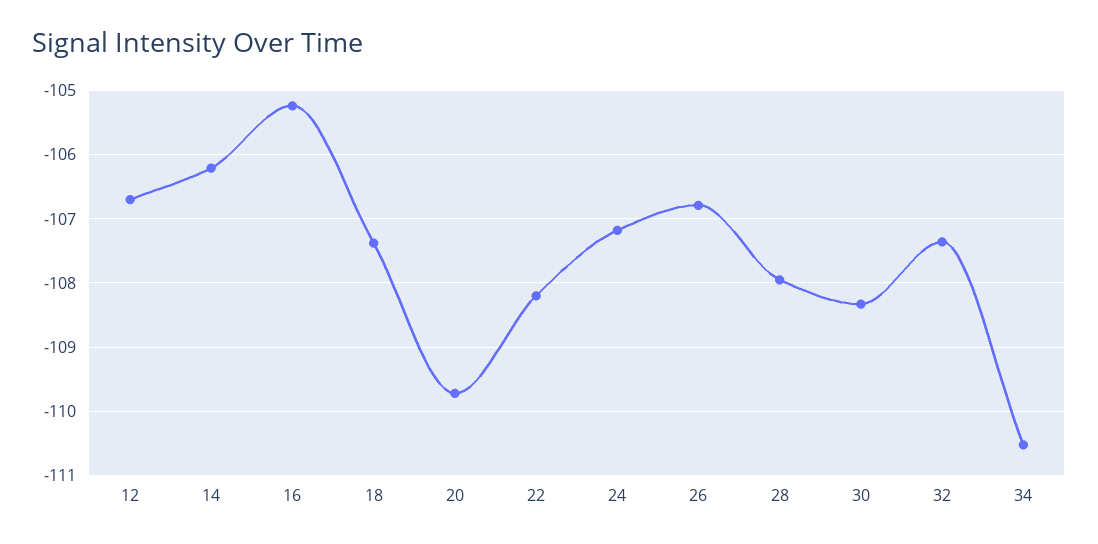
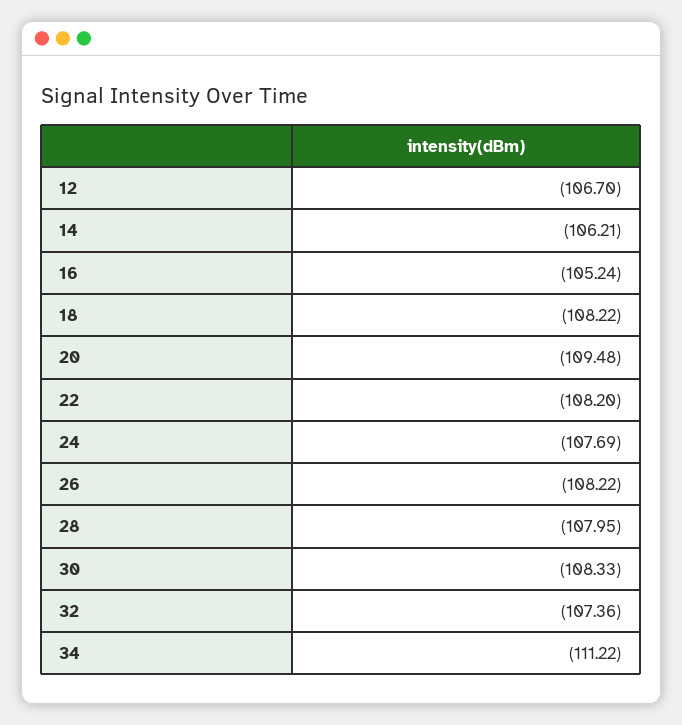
  {
    "12": -106.7,
    "14": -106.21,
    "16": -105.24,
-   "18": -107.4,
+   "18": -108.22,
-   "20": -109.7,
+   "20": -109.48,
    "22": -108.2,
-   "24": -107.2,
+   "24": -107.69,
-   "26": -106.8,
+   "26": -108.22,
    "28": -107.95,
    "30": -108.33,
    "32": -107.36,
-   "34": -110.5
+   "34": -111.22
  }

